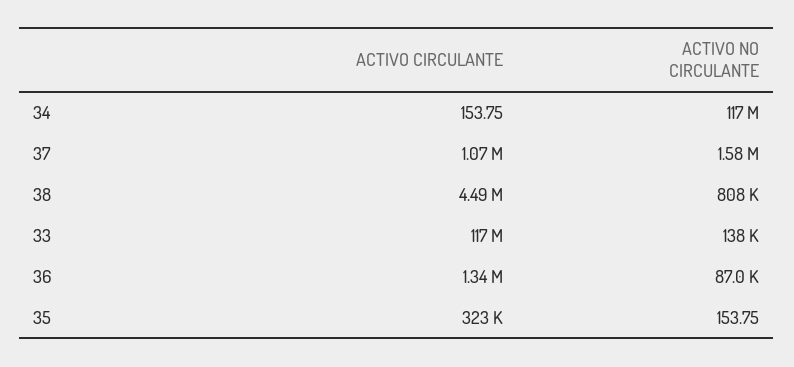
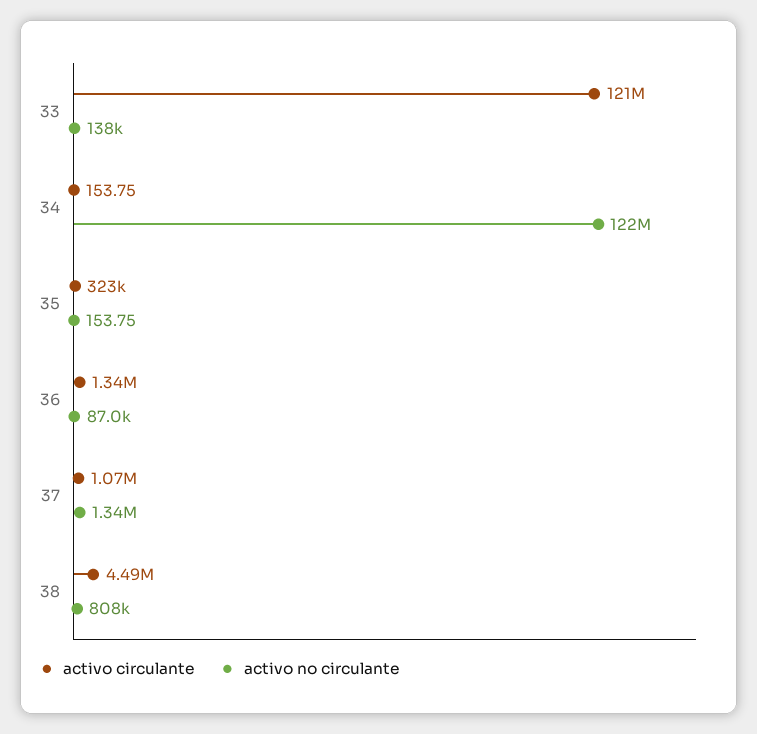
  {
    "ACTIVO CIRCULANTE": {
      "34": 153.75,
      "37": 1070000,
      "38": 4490000,
-     "33": 117000000,
+     "33": 121000000,
      "36": 1340000,
      "35": 323000
    },
    "ACTIVO NO CIRCULANTE": {
-     "34": 117000000,
+     "34": 122000000,
-     "37": 1580000,
+     "37": 1340000,
      "38": 808000,
      "33": 138000,
      "36": 87000,
      "35": 153.75
    }
  }

